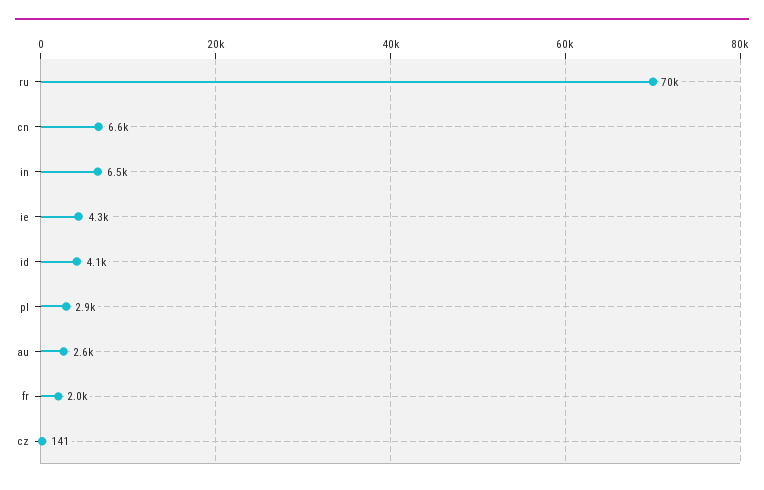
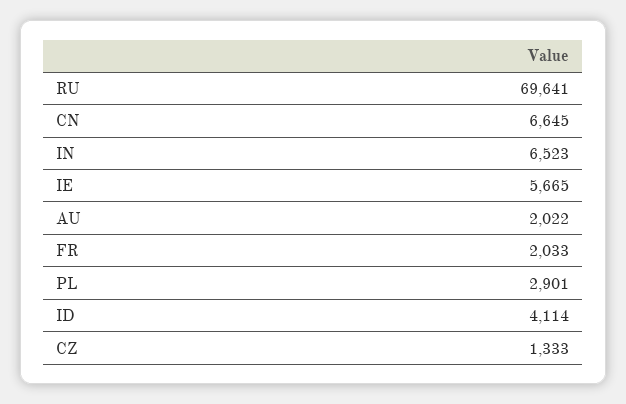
  {
    "ru": 69641,
    "cn": 6645,
    "in": 6523,
-   "ie": 4300,
+   "ie": 5665,
    "id": 4114,
    "pl": 2901,
-   "au": 2600,
+   "au": 2022,
    "fr": 2033,
-   "cz": 141
+   "cz": 1333
  }

